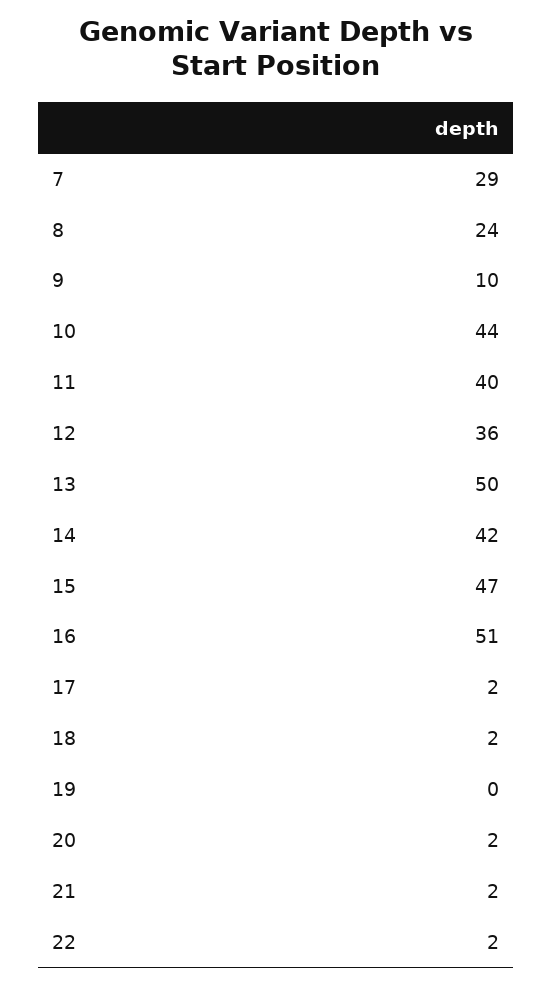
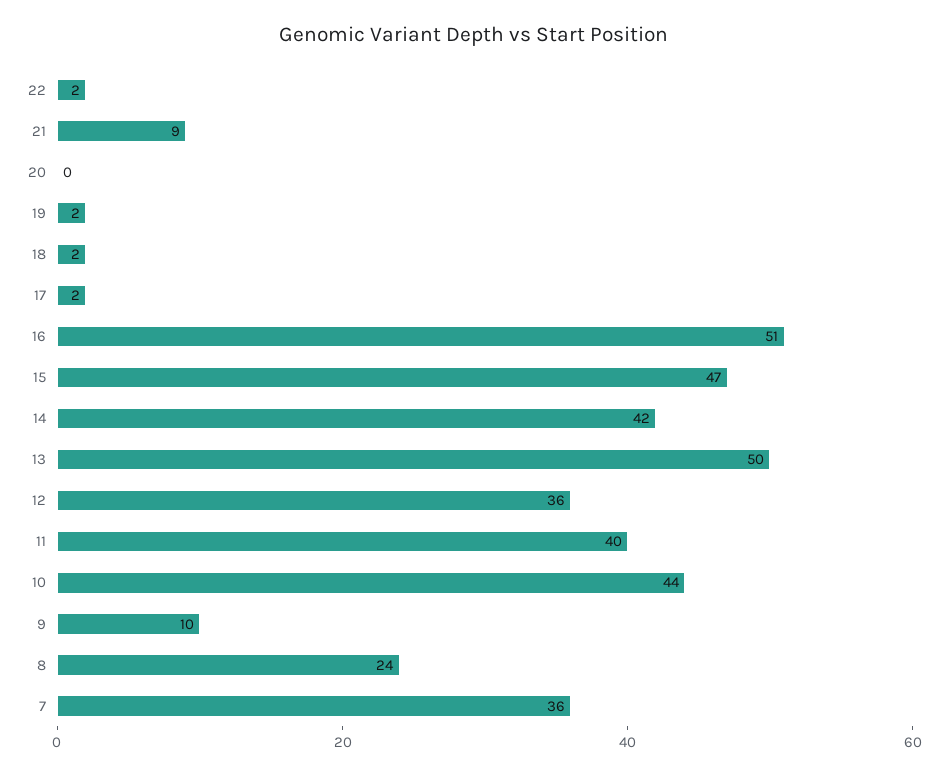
  {
-   "7": 29,
+   "7": 36,
    "8": 24,
    "9": 10,
    "10": 44,
    "11": 40,
    "12": 36,
    "13": 50,
    "14": 42,
    "15": 47,
    "16": 51,
    "17": 2,
    "18": 2,
-   "19": 0,
+   "19": 2,
-   "20": 2,
+   "20": 0,
-   "21": 2,
+   "21": 9,
    "22": 2
  }

